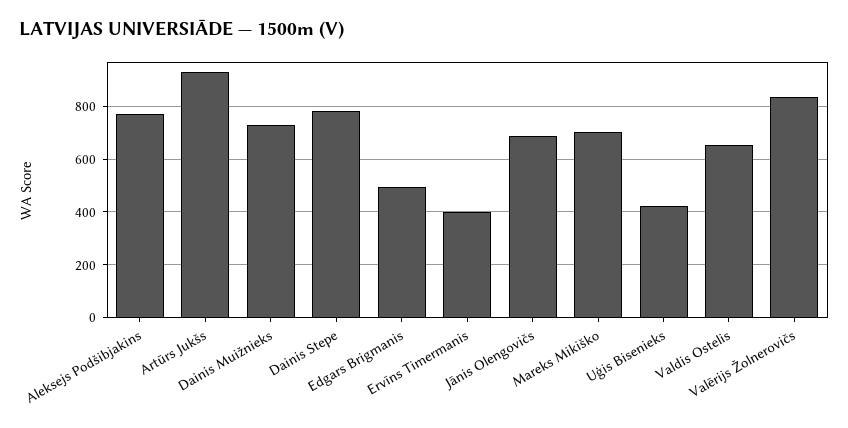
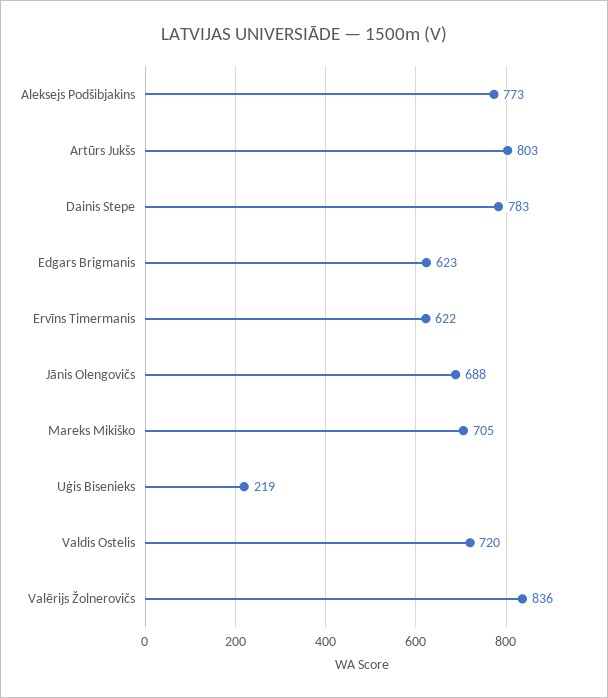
  {
    "Aleksejs Podšibjakins": 773,
-   "Artūrs Jukšs": 925,
+   "Artūrs Jukšs": 803,
-   "Dainis Muižnieks": 725,
    "Dainis Stepe": 783,
-   "Edgars Brigmanis": 500,
+   "Edgars Brigmanis": 623,
-   "Ervīns Timermanis": 400,
+   "Ervīns Timermanis": 622,
    "Jānis Olengovičs": 688,
    "Mareks Mikiško": 705,
-   "Uģis Bisenieks": 425,
+   "Uģis Bisenieks": 219,
-   "Valdis Ostelis": 650,
+   "Valdis Ostelis": 720,
    "Valērijs Žolnerovičs": 836
  }

